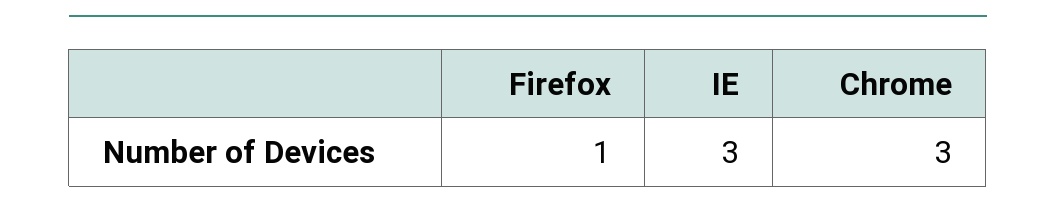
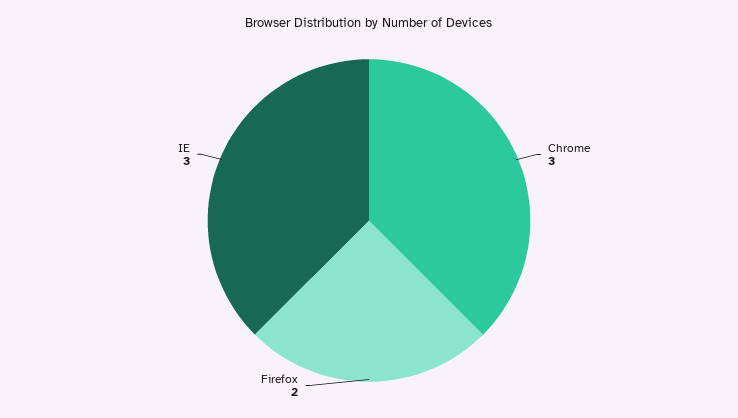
  {
-   "Firefox": 1,
+   "Firefox": 2,
    "IE": 3,
    "Chrome": 3
  }

